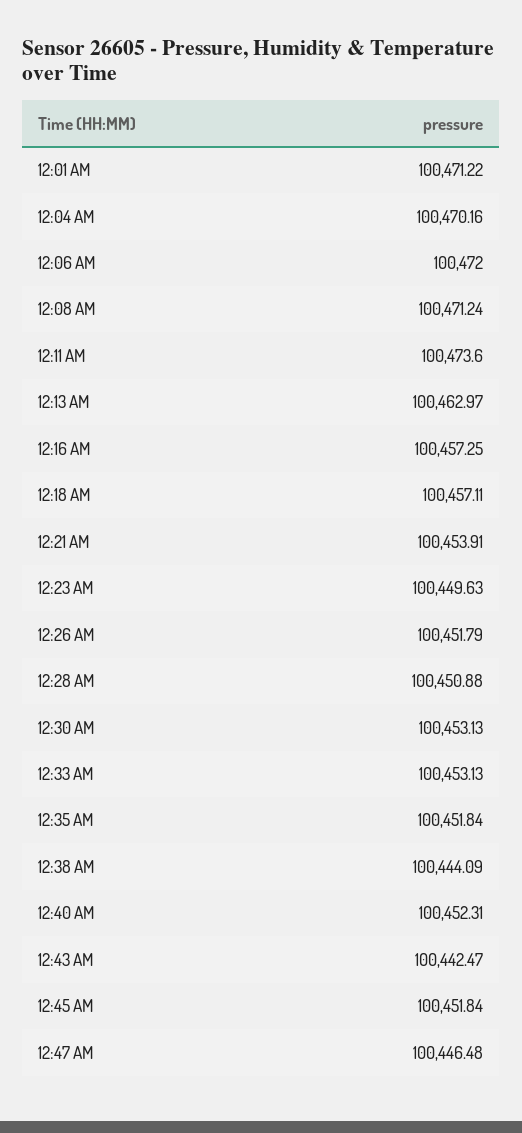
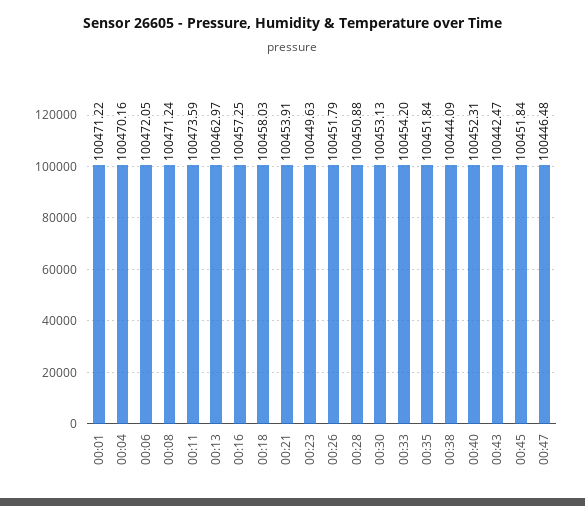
  {
    "12:01 AM": 100471.22,
    "12:04 AM": 100470.16,
-   "12:06 AM": 100472,
+   "12:06 AM": 100472.05,
    "12:08 AM": 100471.24,
-   "12:11 AM": 100473.6,
+   "12:11 AM": 100473.59,
    "12:13 AM": 100462.97,
    "12:16 AM": 100457.25,
-   "12:18 AM": 100457.11,
+   "12:18 AM": 100458.03,
    "12:21 AM": 100453.91,
    "12:23 AM": 100449.63,
    "12:26 AM": 100451.79,
    "12:28 AM": 100450.88,
    "12:30 AM": 100453.13,
-   "12:33 AM": 100453.13,
+   "12:33 AM": 100454.2,
    "12:35 AM": 100451.84,
    "12:38 AM": 100444.09,
    "12:40 AM": 100452.31,
    "12:43 AM": 100442.47,
    "12:45 AM": 100451.84,
    "12:47 AM": 100446.48
  }

